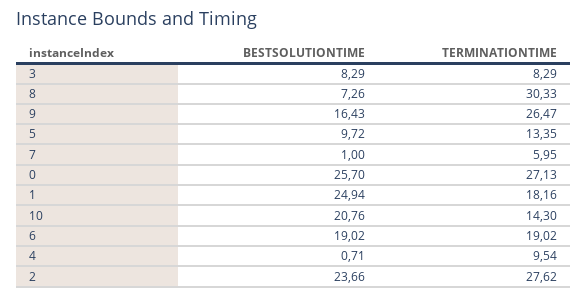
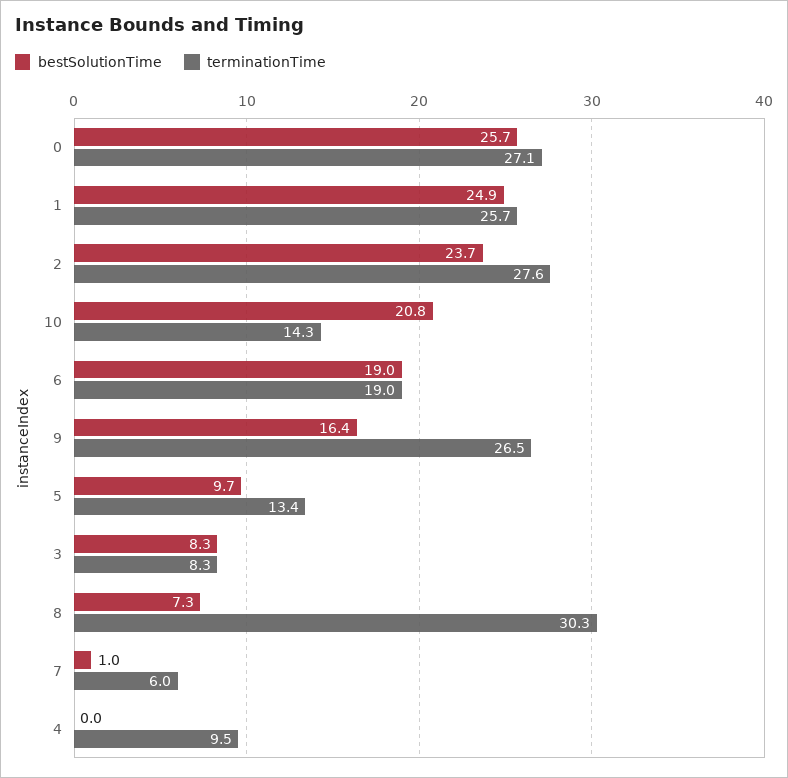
  {
    "BESTSOLUTIONTIME": {
      "3": 8.29,
      "8": 7.26,
      "9": 16.43,
      "5": 9.72,
      "7": 1,
      "0": 25.7,
      "1": 24.94,
      "10": 20.76,
      "6": 19.02,
-     "4": 0.71,
+     "4": 0,
      "2": 23.66
    },
    "TERMINATIONTIME": {
      "3": 8.29,
      "8": 30.33,
      "9": 26.47,
      "5": 13.35,
      "7": 5.95,
      "0": 27.13,
-     "1": 18.16,
+     "1": 25.7,
      "10": 14.3,
      "6": 19.02,
      "4": 9.54,
      "2": 27.62
    }
  }

